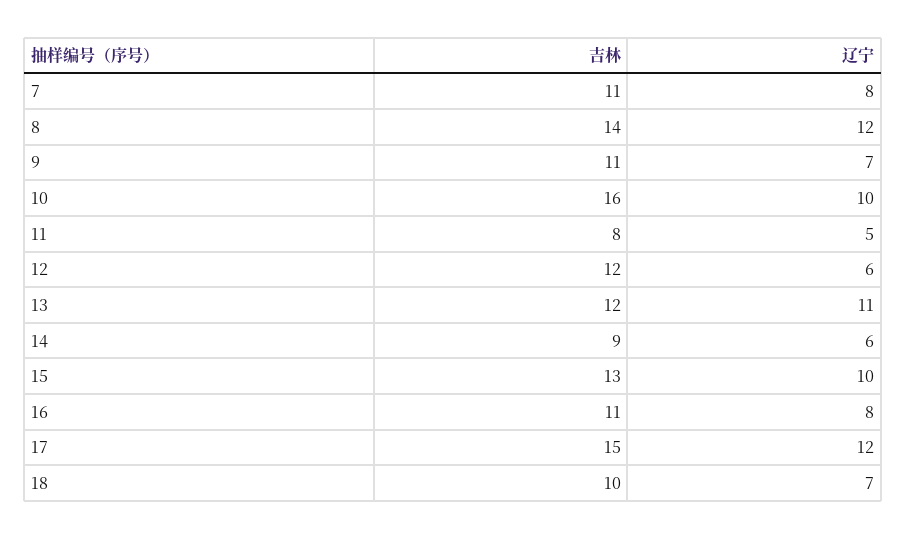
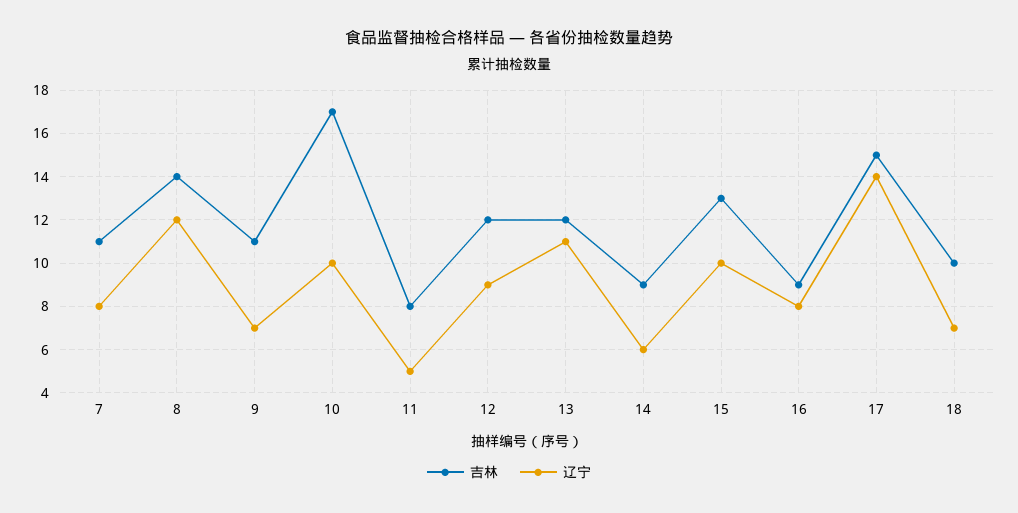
  {
    "吉林": {
      "7": 11,
      "8": 14,
      "9": 11,
-     "10": 16,
+     "10": 17,
      "11": 8,
      "12": 12,
      "13": 12,
      "14": 9,
      "15": 13,
-     "16": 11,
+     "16": 9,
      "17": 15,
      "18": 10
    },
    "辽宁": {
      "7": 8,
      "8": 12,
      "9": 7,
      "10": 10,
      "11": 5,
-     "12": 6,
+     "12": 9,
      "13": 11,
      "14": 6,
      "15": 10,
      "16": 8,
-     "17": 12,
+     "17": 14,
      "18": 7
    }
  }

